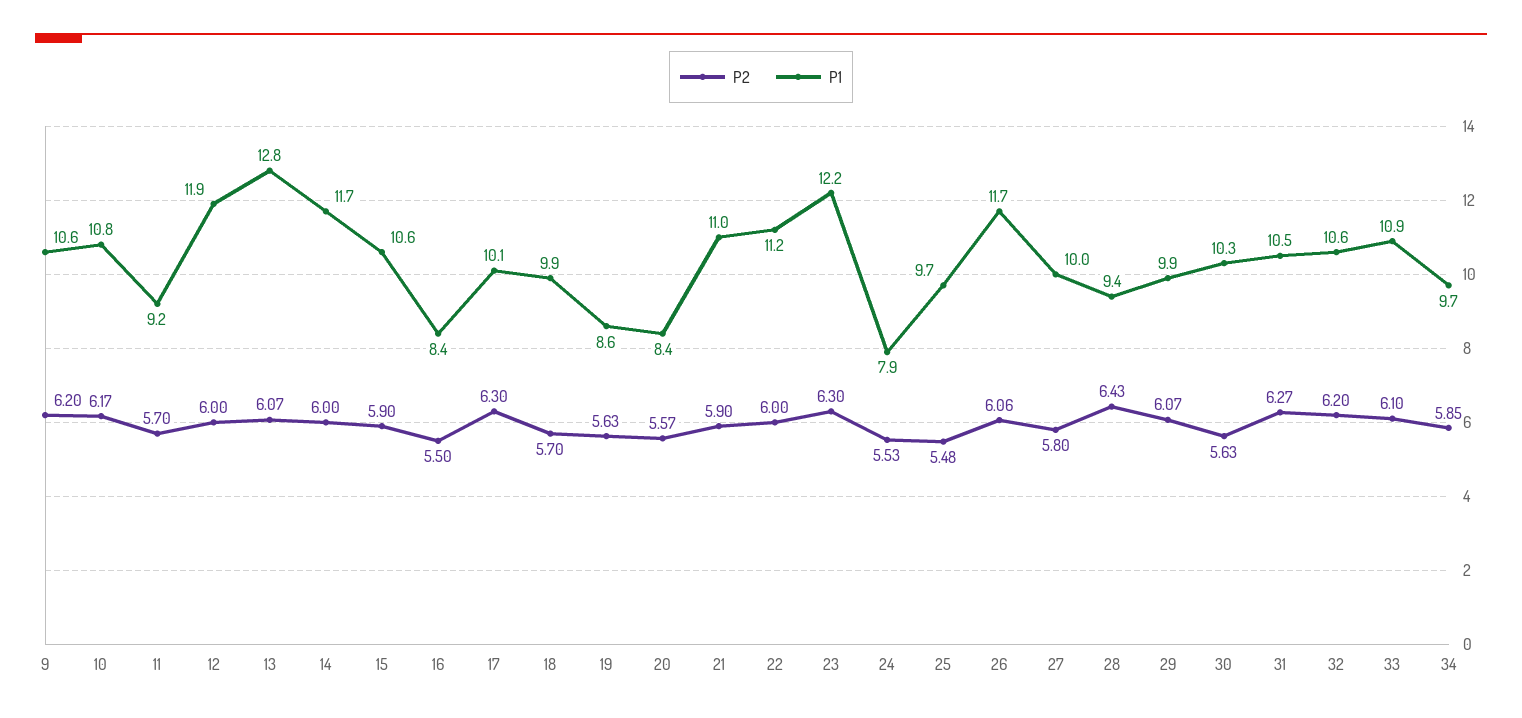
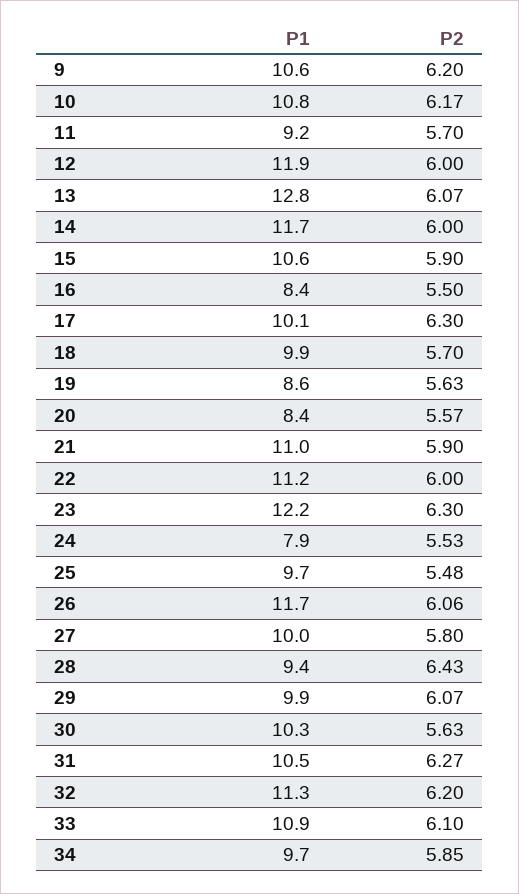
  {
    "P2": {
      "9": 6.2,
      "10": 6.17,
      "11": 5.7,
      "12": 6,
      "13": 6.07,
      "14": 6,
      "15": 5.9,
      "16": 5.5,
      "17": 6.3,
      "18": 5.7,
      "19": 5.63,
      "20": 5.57,
      "21": 5.9,
      "22": 6,
      "23": 6.3,
      "24": 5.53,
      "25": 5.48,
      "26": 6.06,
      "27": 5.8,
      "28": 6.43,
      "29": 6.07,
      "30": 5.63,
      "31": 6.27,
      "32": 6.2,
      "33": 6.1,
      "34": 5.85
    },
    "P1": {
      "9": 10.6,
      "10": 10.8,
      "11": 9.2,
      "12": 11.9,
      "13": 12.8,
      "14": 11.7,
      "15": 10.6,
      "16": 8.4,
      "17": 10.1,
      "18": 9.9,
      "19": 8.6,
      "20": 8.4,
      "21": 11,
      "22": 11.2,
      "23": 12.2,
      "24": 7.9,
      "25": 9.7,
      "26": 11.7,
      "27": 10,
      "28": 9.4,
      "29": 9.9,
      "30": 10.3,
      "31": 10.5,
-     "32": 10.6,
+     "32": 11.3,
      "33": 10.9,
      "34": 9.7
    }
  }

